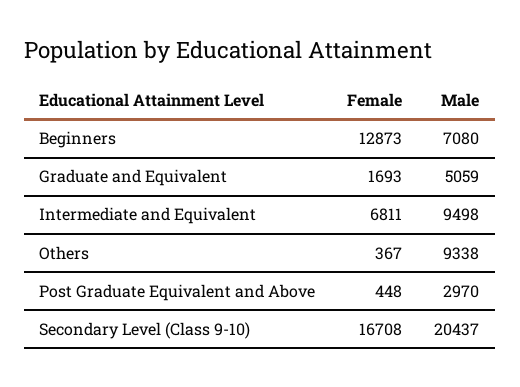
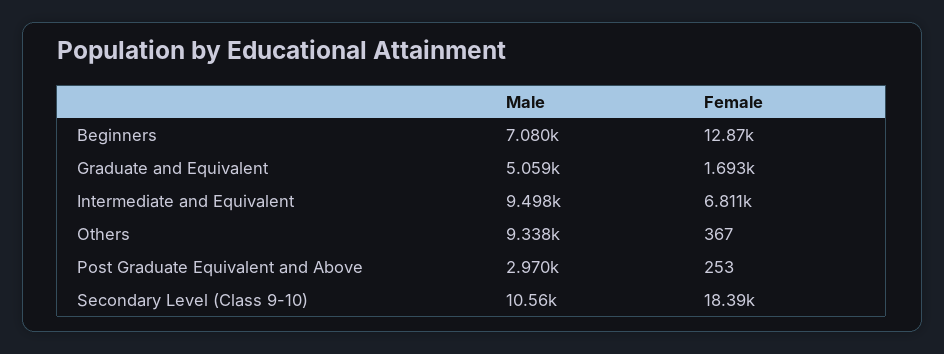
  {
    "Female": {
      "Beginners": 12873,
      "Graduate and Equivalent": 1693,
      "Intermediate and Equivalent": 6811,
      "Others": 367,
-     "Post Graduate Equivalent and Above": 448,
+     "Post Graduate Equivalent and Above": 253,
-     "Secondary Level (Class 9-10)": 16708
+     "Secondary Level (Class 9-10)": 18390
    },
    "Male": {
      "Beginners": 7080,
      "Graduate and Equivalent": 5059,
      "Intermediate and Equivalent": 9498,
      "Others": 9338,
      "Post Graduate Equivalent and Above": 2970,
-     "Secondary Level (Class 9-10)": 20437
+     "Secondary Level (Class 9-10)": 10560
    }
  }

